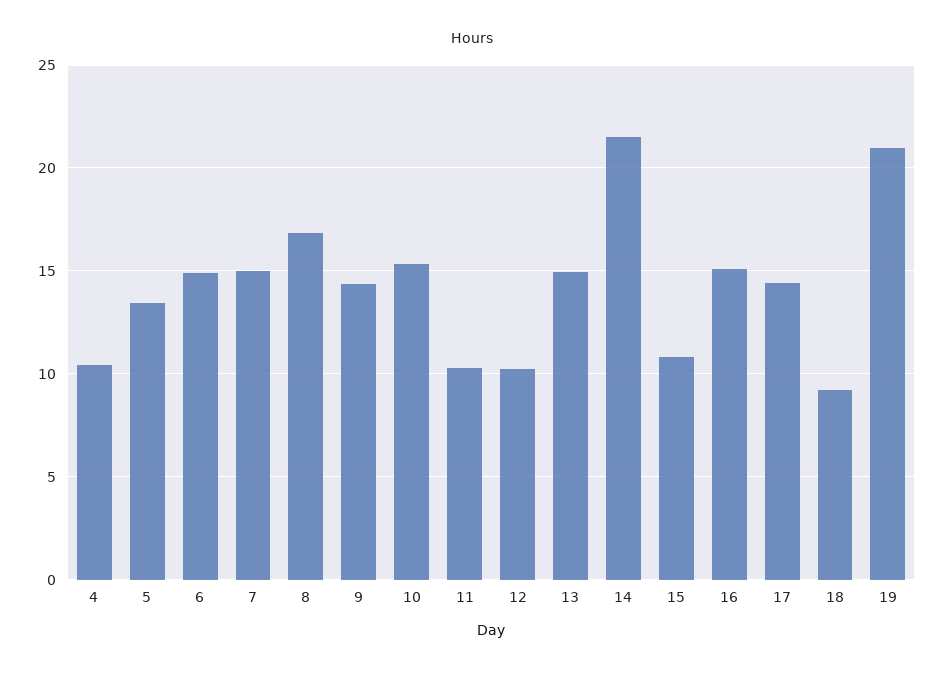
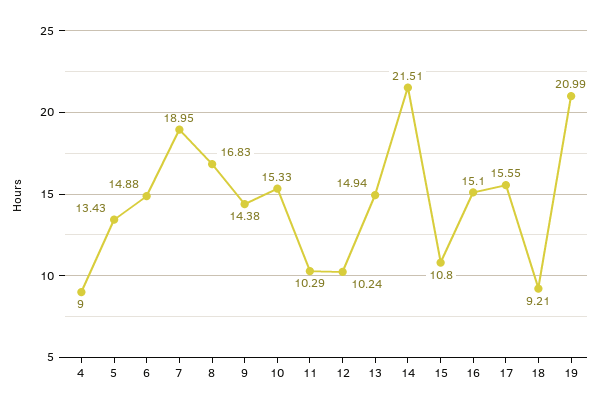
  {
-   "4": 10.5,
+   "4": 9,
    "5": 13.43,
    "6": 14.88,
-   "7": 15,
+   "7": 18.95,
    "8": 16.83,
    "9": 14.38,
    "10": 15.33,
    "11": 10.29,
    "12": 10.24,
    "13": 14.94,
    "14": 21.51,
    "15": 10.8,
    "16": 15.1,
-   "17": 14.5,
+   "17": 15.55,
    "18": 9.21,
    "19": 20.99
  }

